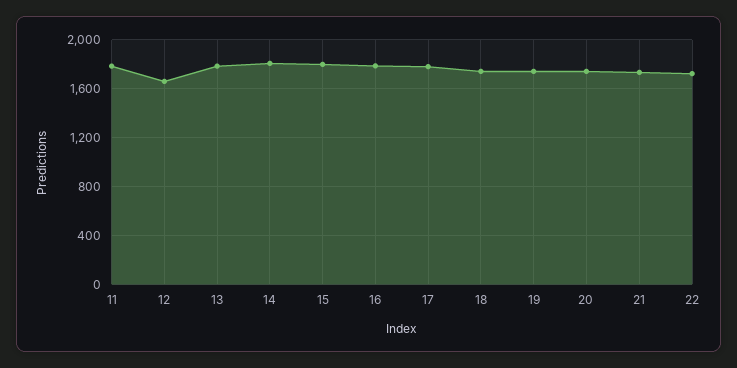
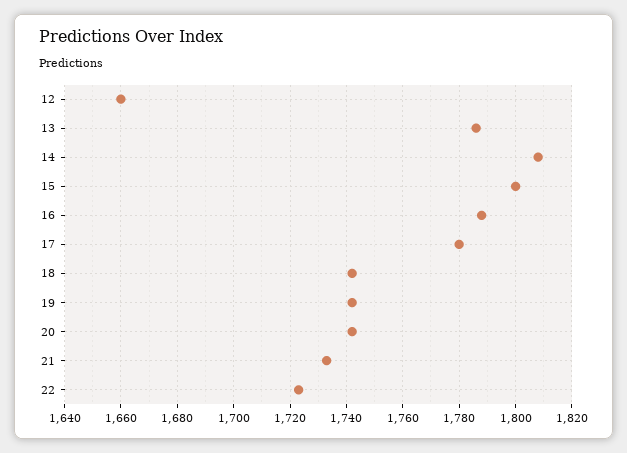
  {
-   "11": 1800,
    "12": 1660,
    "13": 1785,
    "14": 1810,
    "15": 1800,
    "16": 1790,
    "17": 1780,
    "18": 1740,
    "19": 1740,
    "20": 1740,
    "21": 1735,
    "22": 1725
  }

